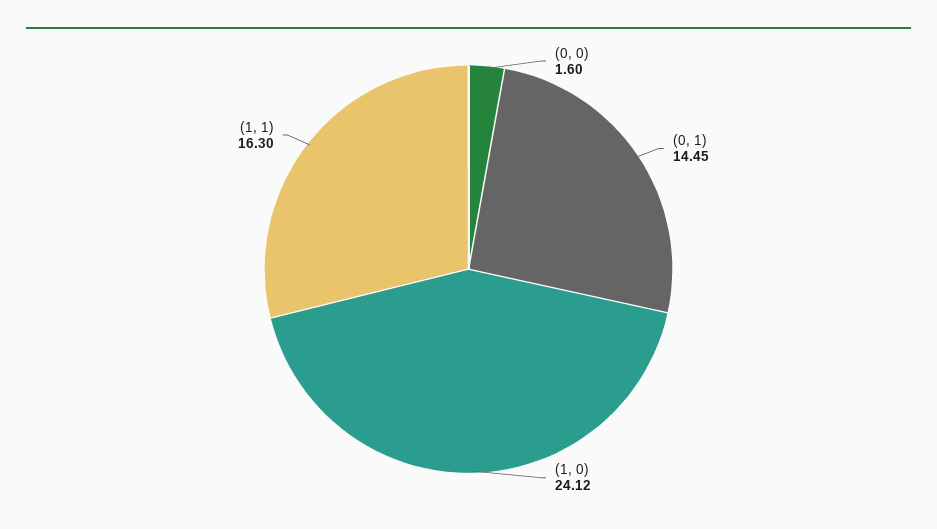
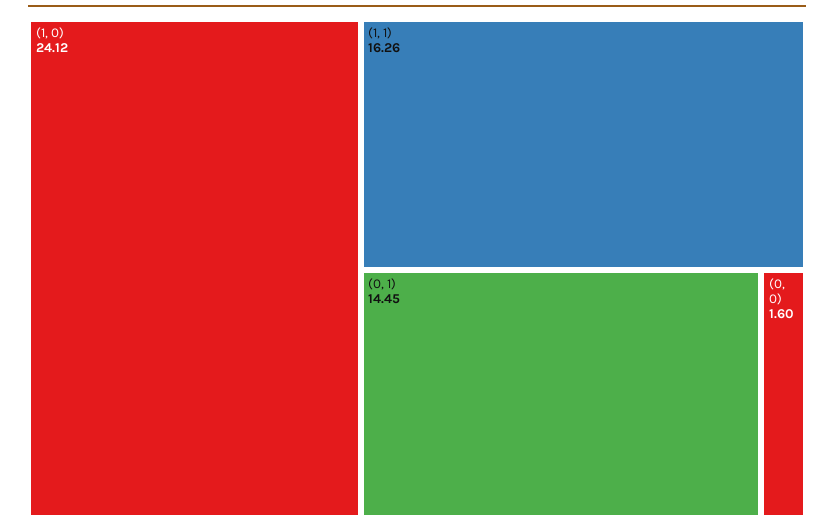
  {
    "(0, 0)": 1.6,
    "(0, 1)": 14.45,
    "(1, 0)": 24.12,
-   "(1, 1)": 16.3
+   "(1, 1)": 16.26
  }

